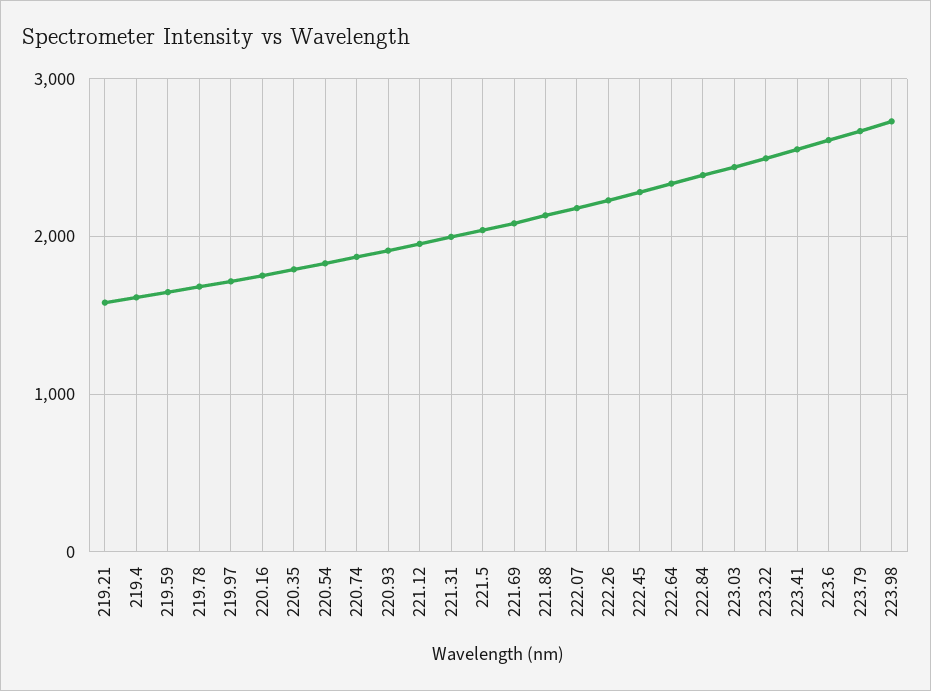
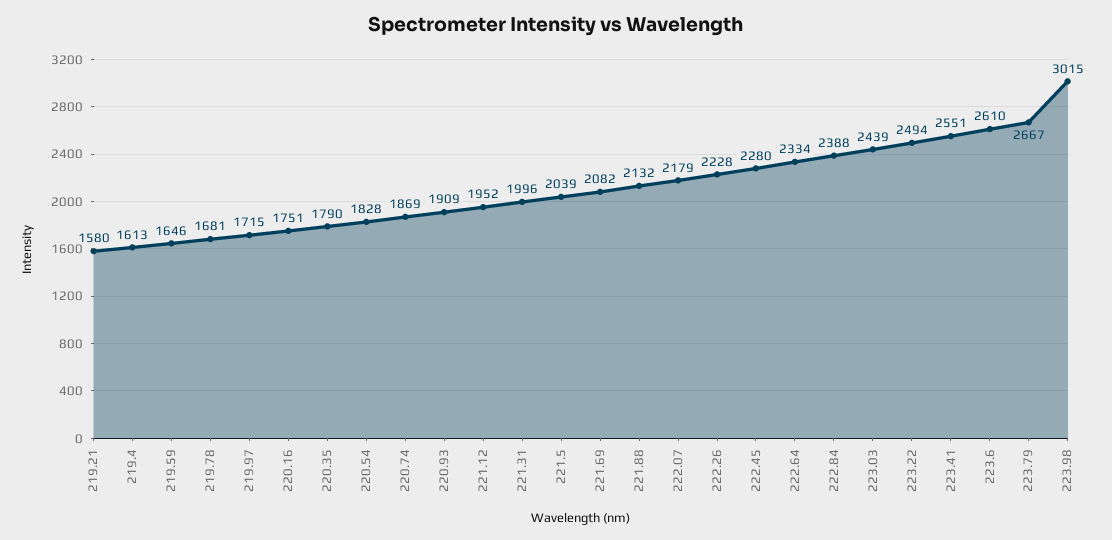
  {
    "219.21": 1580,
    "219.4": 1613,
    "219.59": 1646,
    "219.78": 1681,
    "219.97": 1715,
    "220.16": 1751,
    "220.35": 1790,
    "220.54": 1828,
    "220.74": 1869,
    "220.93": 1909,
    "221.12": 1952,
    "221.31": 1996,
    "221.5": 2039,
    "221.69": 2082,
    "221.88": 2132,
    "222.07": 2179,
    "222.26": 2228,
    "222.45": 2280,
    "222.64": 2334,
    "222.84": 2388,
    "223.03": 2439,
    "223.22": 2494,
    "223.41": 2551,
    "223.6": 2610,
    "223.79": 2667,
-   "223.98": 2700
+   "223.98": 3015
  }

